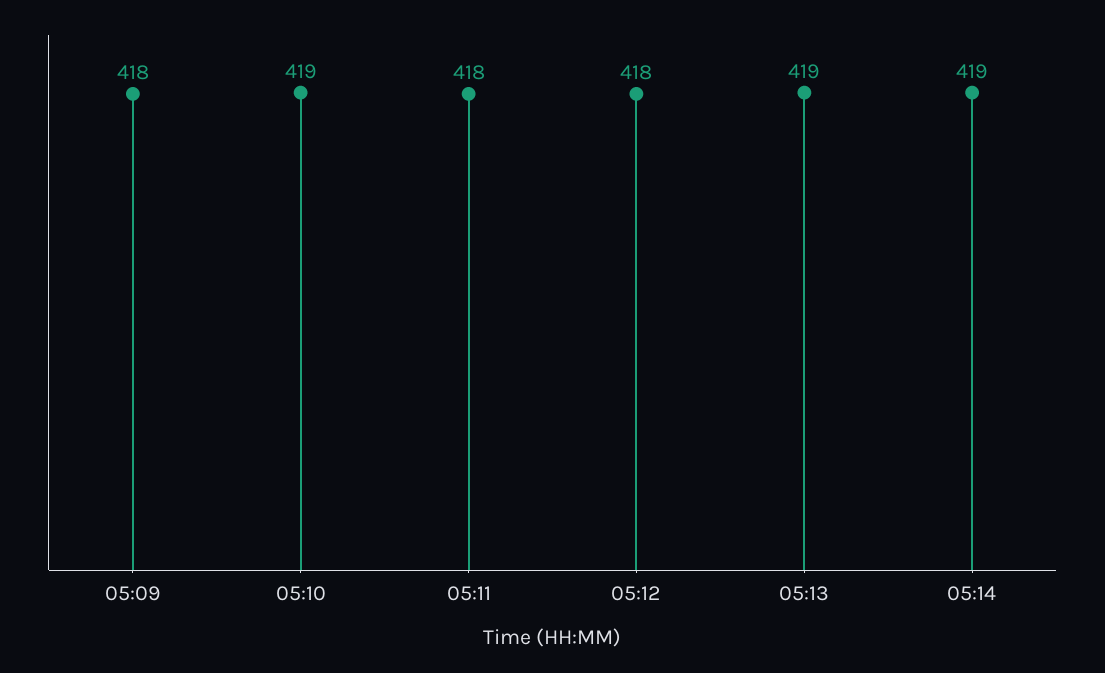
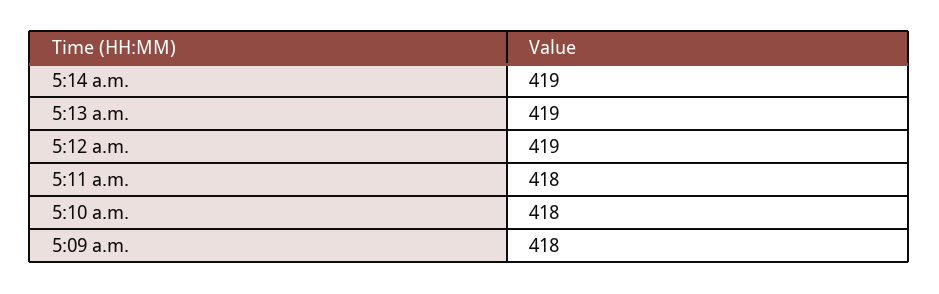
  {
    "05:09": 418,
-   "05:10": 419,
+   "05:10": 418,
    "05:11": 418,
-   "05:12": 418,
+   "05:12": 419,
    "05:13": 419,
    "05:14": 419
  }

